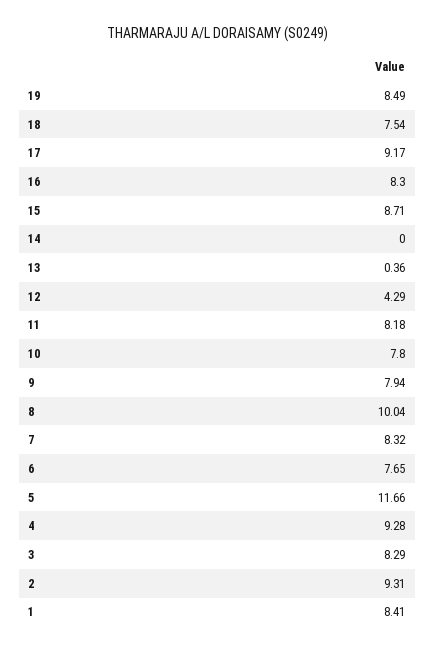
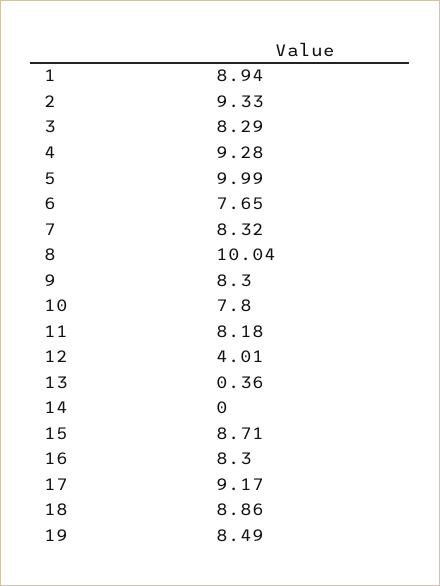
  {
    "19": 8.49,
-   "18": 7.54,
+   "18": 8.86,
    "17": 9.17,
    "16": 8.3,
    "15": 8.71,
    "14": 0,
    "13": 0.36,
-   "12": 4.29,
+   "12": 4.01,
    "11": 8.18,
    "10": 7.8,
-   "9": 7.94,
+   "9": 8.3,
    "8": 10.04,
    "7": 8.32,
    "6": 7.65,
-   "5": 11.66,
+   "5": 9.99,
    "4": 9.28,
    "3": 8.29,
-   "2": 9.31,
+   "2": 9.33,
-   "1": 8.41
+   "1": 8.94
  }

